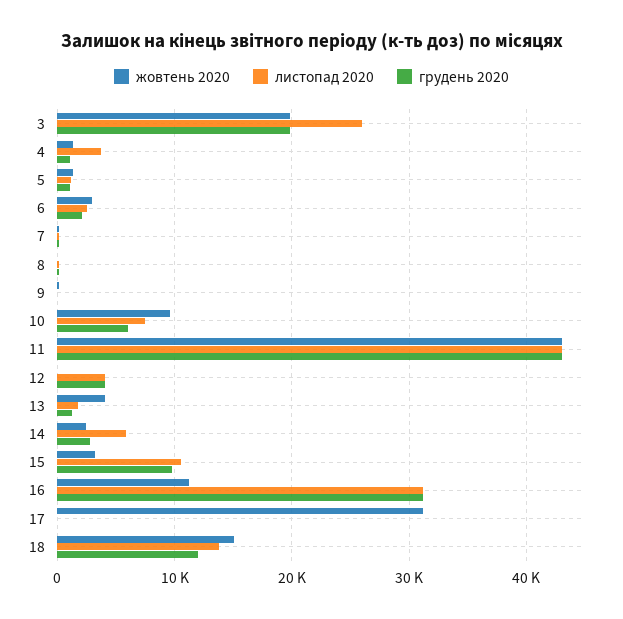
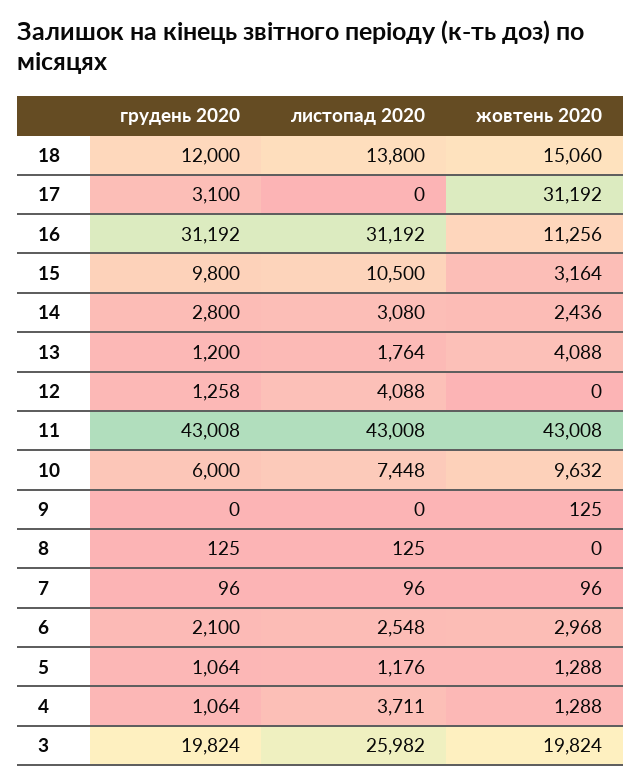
  {
    "жовтень 2020": {
      "3": 19824,
      "4": 1288,
      "5": 1288,
      "6": 2968,
      "7": 96,
      "8": 0,
      "9": 125,
      "10": 9632,
      "11": 43008,
      "12": 0,
      "13": 4088,
      "14": 2436,
      "15": 3164,
      "16": 11256,
      "17": 31192,
      "18": 15060
    },
    "листопад 2020": {
      "3": 25982,
      "4": 3711,
      "5": 1176,
      "6": 2548,
      "7": 96,
      "8": 125,
      "9": 0,
      "10": 7448,
      "11": 43008,
      "12": 4088,
      "13": 1764,
-     "14": 6000,
+     "14": 3080,
      "15": 10500,
      "16": 31192,
      "17": 0,
      "18": 13800
    },
    "грудень 2020": {
      "3": 19824,
      "4": 1064,
      "5": 1064,
      "6": 2100,
      "7": 96,
      "8": 125,
      "9": 0,
      "10": 6000,
      "11": 43008,
-     "12": 4000,
+     "12": 1258,
      "13": 1200,
      "14": 2800,
      "15": 9800,
      "16": 31192,
-     "17": 0,
+     "17": 3100,
      "18": 12000
    }
  }

